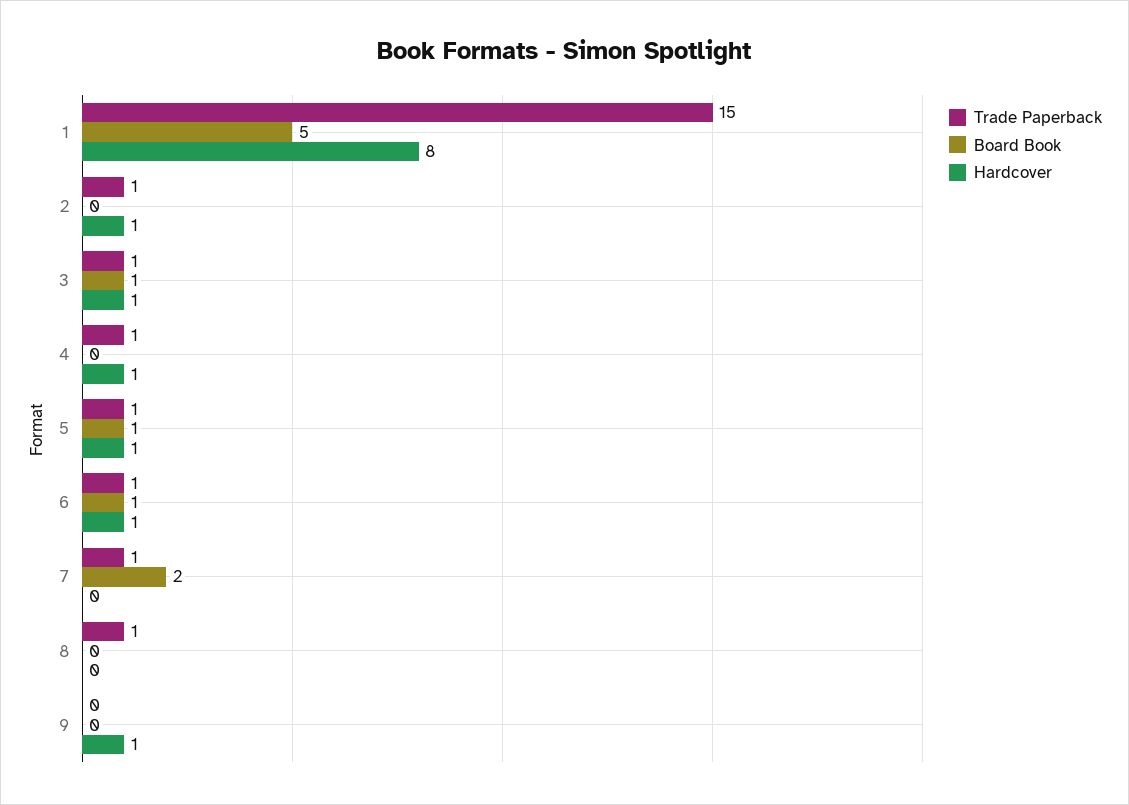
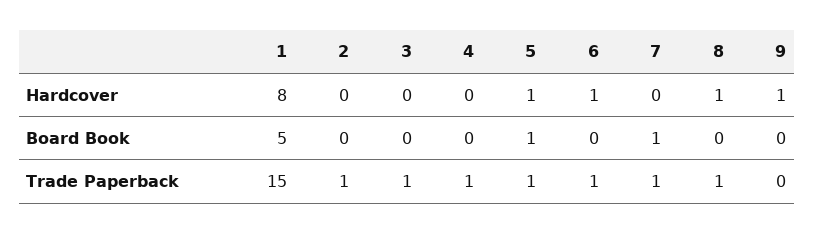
  {
    "Trade Paperback": {
      "1": 15,
      "2": 1,
      "3": 1,
      "4": 1,
      "5": 1,
      "6": 1,
      "7": 1,
      "8": 1,
      "9": 0
    },
    "Board Book": {
      "1": 5,
      "2": 0,
-     "3": 1,
+     "3": 0,
      "4": 0,
      "5": 1,
-     "6": 1,
+     "6": 0,
-     "7": 2,
+     "7": 1,
      "8": 0,
      "9": 0
    },
    "Hardcover": {
      "1": 8,
-     "2": 1,
+     "2": 0,
-     "3": 1,
+     "3": 0,
-     "4": 1,
+     "4": 0,
      "5": 1,
      "6": 1,
      "7": 0,
-     "8": 0,
+     "8": 1,
      "9": 1
    }
  }

